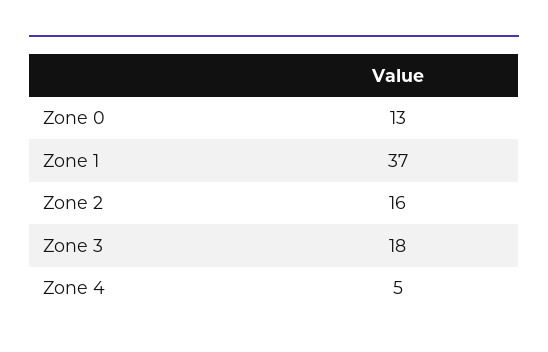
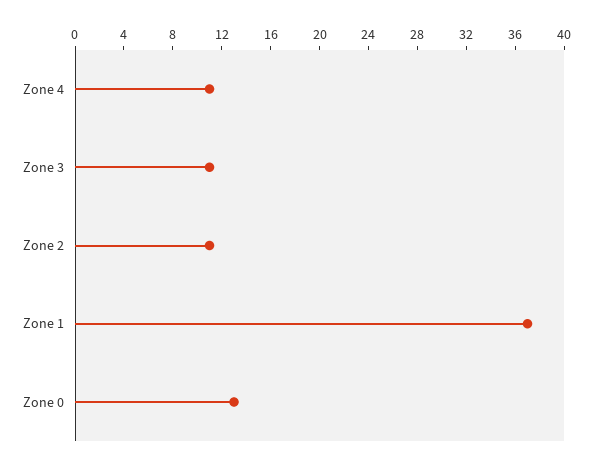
  {
    "Zone 0": 13,
    "Zone 1": 37,
-   "Zone 2": 16,
+   "Zone 2": 11,
-   "Zone 3": 18,
+   "Zone 3": 11,
-   "Zone 4": 5
+   "Zone 4": 11
  }

